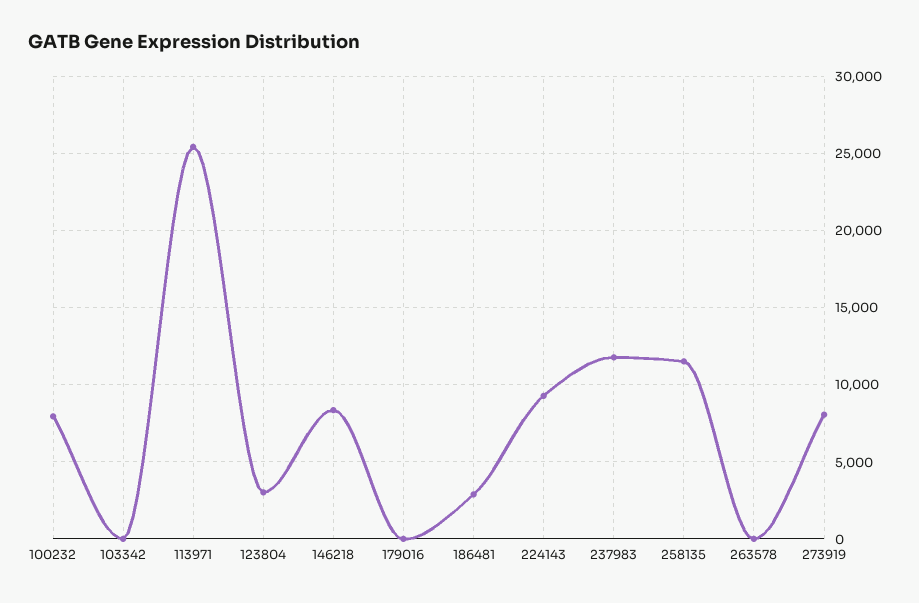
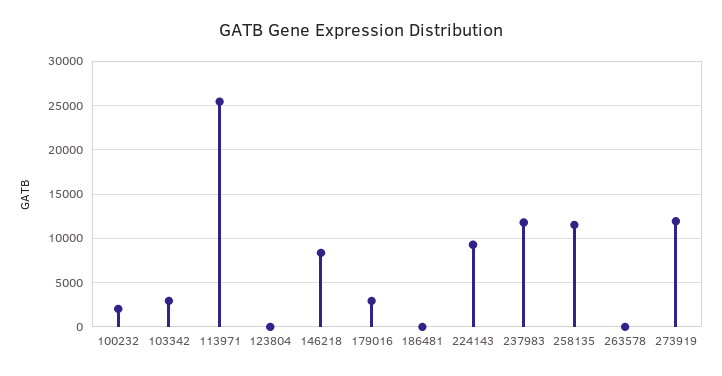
  {
-   "100232": 8000,
+   "100232": 2000,
-   "103342": 0,
+   "103342": 3000,
    "113971": 25500,
-   "123804": 3000,
+   "123804": 0,
    "146218": 8500,
-   "179016": 0,
+   "179016": 3000,
-   "186481": 3000,
+   "186481": 0,
    "224143": 9500,
    "237983": 12000,
    "258135": 11500,
    "263578": 0,
-   "273919": 8000
+   "273919": 12000
  }

